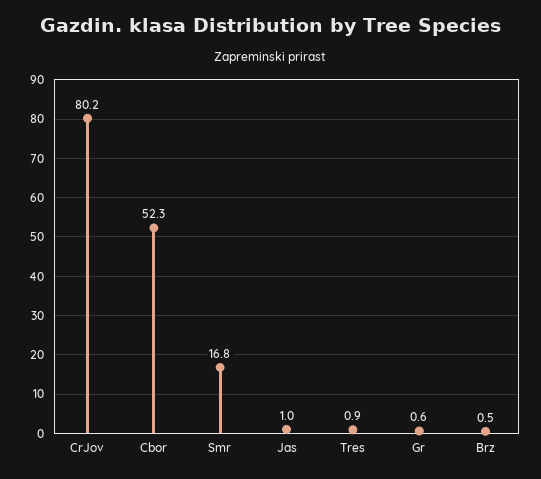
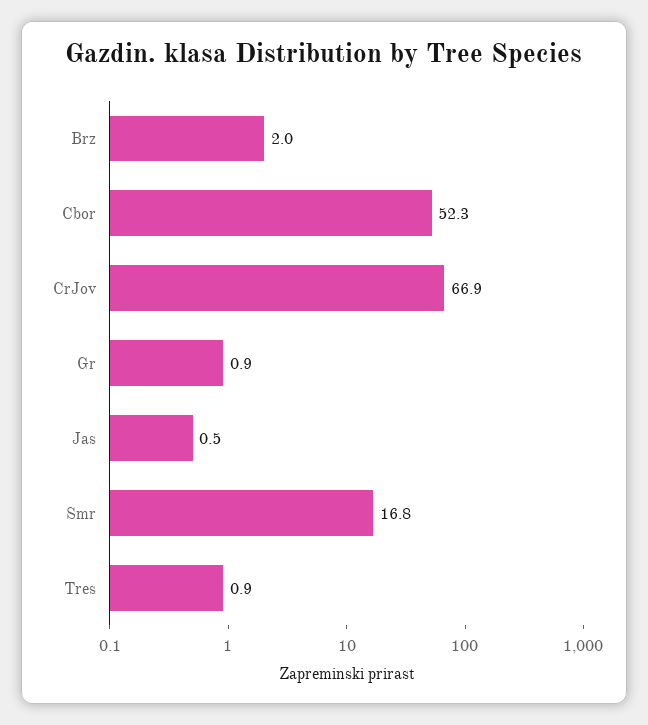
  {
-   "CrJov": 80.2,
+   "CrJov": 66.9,
    "Cbor": 52.3,
    "Smr": 16.8,
-   "Jas": 1,
+   "Jas": 0.5,
    "Tres": 0.9,
-   "Gr": 0.6,
+   "Gr": 0.9,
-   "Brz": 0.5
+   "Brz": 2
  }

